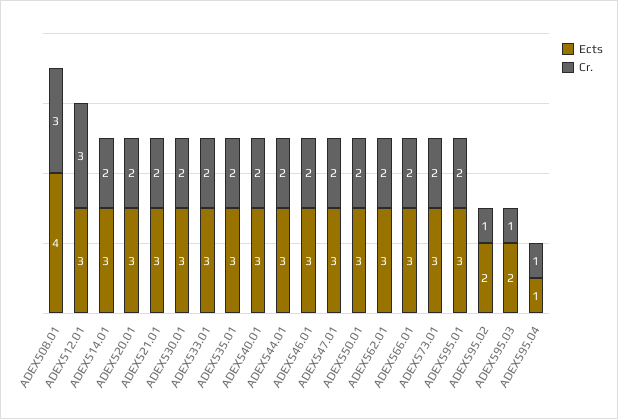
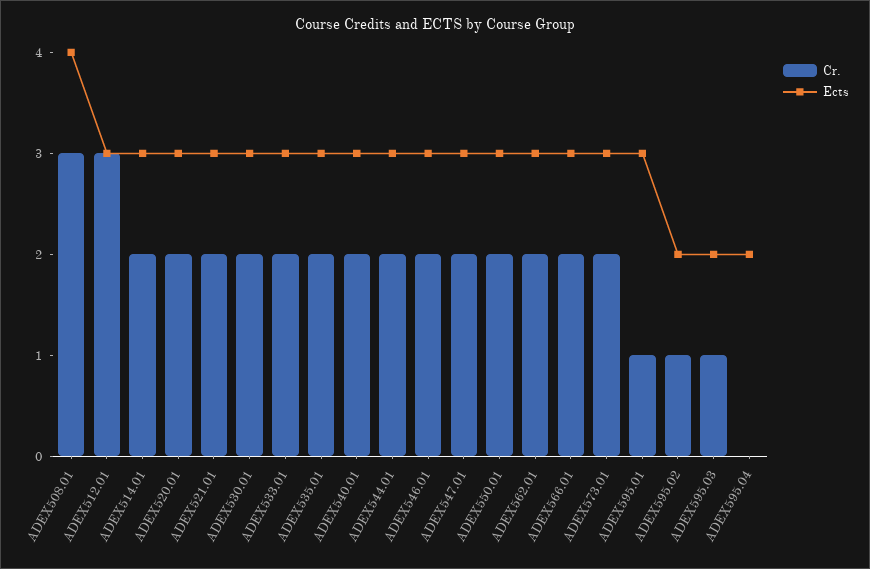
  {
    "Ects": {
      "ADEX508.01": 4,
      "ADEX512.01": 3,
      "ADEX514.01": 3,
      "ADEX520.01": 3,
      "ADEX521.01": 3,
      "ADEX530.01": 3,
      "ADEX533.01": 3,
      "ADEX535.01": 3,
      "ADEX540.01": 3,
      "ADEX544.01": 3,
      "ADEX546.01": 3,
      "ADEX547.01": 3,
      "ADEX550.01": 3,
      "ADEX562.01": 3,
      "ADEX566.01": 3,
      "ADEX573.01": 3,
      "ADEX595.01": 3,
      "ADEX595.02": 2,
      "ADEX595.03": 2,
-     "ADEX595.04": 1
+     "ADEX595.04": 2
    },
    "Cr.": {
      "ADEX508.01": 3,
      "ADEX512.01": 3,
      "ADEX514.01": 2,
      "ADEX520.01": 2,
      "ADEX521.01": 2,
      "ADEX530.01": 2,
      "ADEX533.01": 2,
      "ADEX535.01": 2,
      "ADEX540.01": 2,
      "ADEX544.01": 2,
      "ADEX546.01": 2,
      "ADEX547.01": 2,
      "ADEX550.01": 2,
      "ADEX562.01": 2,
      "ADEX566.01": 2,
      "ADEX573.01": 2,
-     "ADEX595.01": 2,
+     "ADEX595.01": 1,
      "ADEX595.02": 1,
      "ADEX595.03": 1,
-     "ADEX595.04": 1
+     "ADEX595.04": 0
    }
  }

